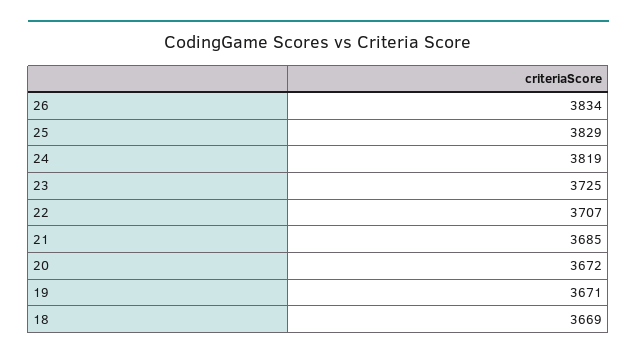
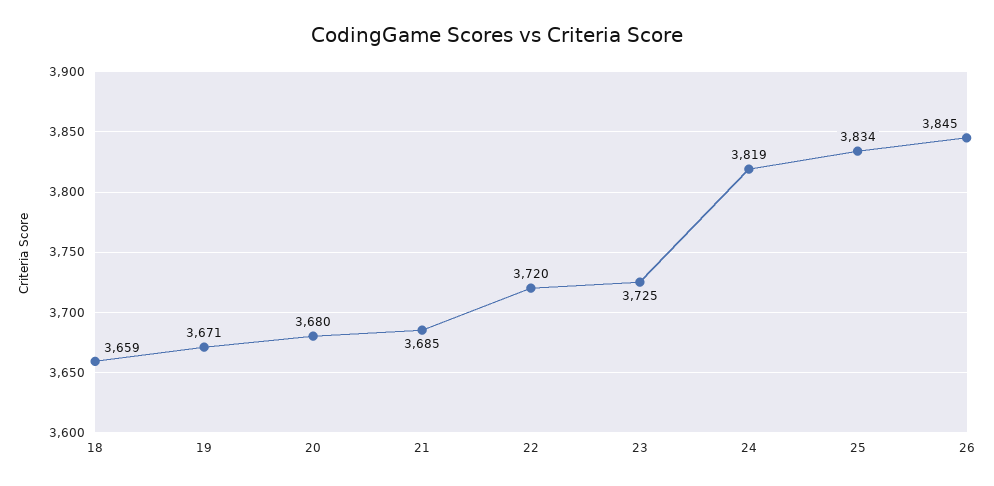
  {
-   "26": 3834,
+   "26": 3845,
-   "25": 3829,
+   "25": 3834,
    "24": 3819,
    "23": 3725,
-   "22": 3707,
+   "22": 3720,
    "21": 3685,
-   "20": 3672,
+   "20": 3680,
    "19": 3671,
-   "18": 3669
+   "18": 3659
  }

